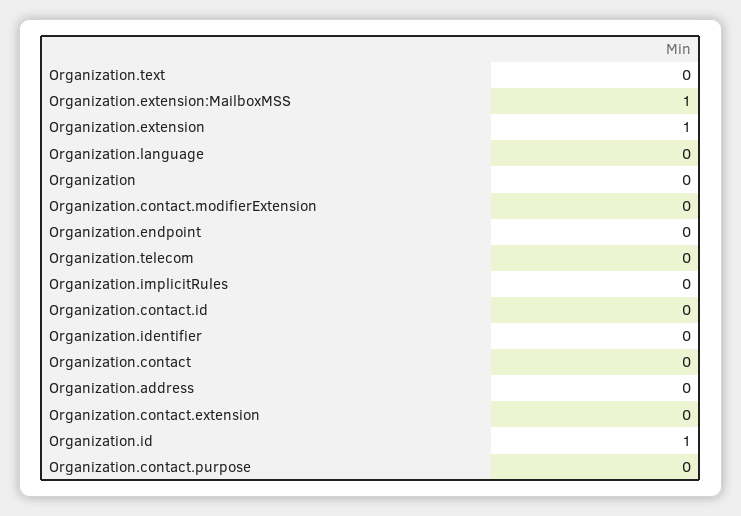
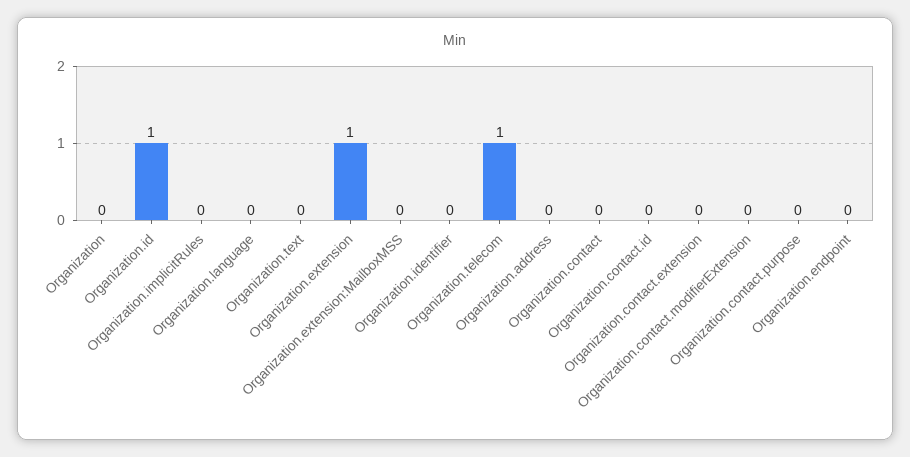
  {
    "Organization.text": 0,
-   "Organization.extension:MailboxMSS": 1,
+   "Organization.extension:MailboxMSS": 0,
    "Organization.extension": 1,
    "Organization.language": 0,
    "Organization": 0,
    "Organization.contact.modifierExtension": 0,
    "Organization.endpoint": 0,
-   "Organization.telecom": 0,
+   "Organization.telecom": 1,
    "Organization.implicitRules": 0,
    "Organization.contact.id": 0,
    "Organization.identifier": 0,
    "Organization.contact": 0,
    "Organization.address": 0,
    "Organization.contact.extension": 0,
    "Organization.id": 1,
    "Organization.contact.purpose": 0
  }

